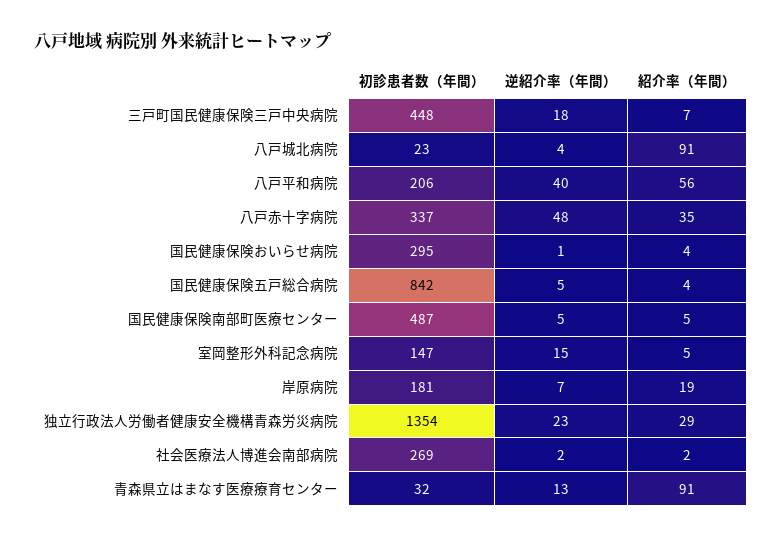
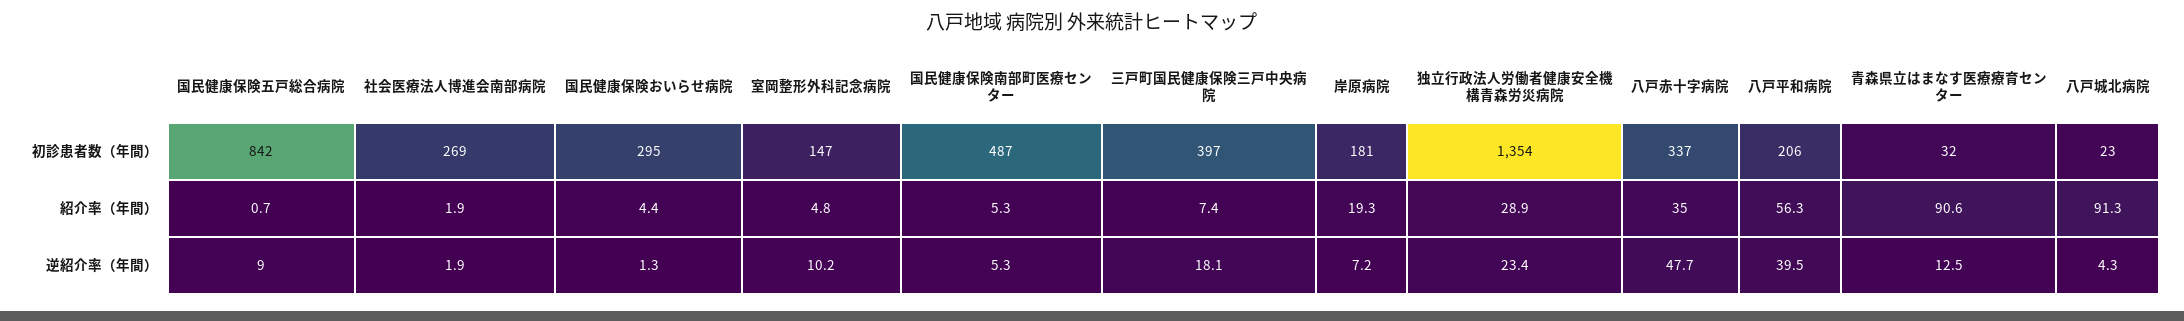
  {
    "初診患者数（年間）": {
-     "三戸町国民健康保険三戸中央病院": 448,
+     "三戸町国民健康保険三戸中央病院": 397,
      "八戸城北病院": 23,
      "八戸平和病院": 206,
      "八戸赤十字病院": 337,
      "国民健康保険おいらせ病院": 295,
      "国民健康保険五戸総合病院": 842,
      "国民健康保険南部町医療センター": 487,
      "室岡整形外科記念病院": 147,
      "岸原病院": 181,
      "独立行政法人労働者健康安全機構青森労災病院": 1354,
      "社会医療法人博進会南部病院": 269,
      "青森県立はまなす医療療育センター": 32
    },
    "逆紹介率（年間）": {
      "三戸町国民健康保険三戸中央病院": 18.1,
      "八戸城北病院": 4.3,
      "八戸平和病院": 39.5,
      "八戸赤十字病院": 47.7,
      "国民健康保険おいらせ病院": 1.3,
-     "国民健康保険五戸総合病院": 5,
+     "国民健康保険五戸総合病院": 9,
      "国民健康保険南部町医療センター": 5.3,
-     "室岡整形外科記念病院": 15,
+     "室岡整形外科記念病院": 10.2,
      "岸原病院": 7.2,
      "独立行政法人労働者健康安全機構青森労災病院": 23.4,
      "社会医療法人博進会南部病院": 1.9,
      "青森県立はまなす医療療育センター": 12.5
    },
    "紹介率（年間）": {
      "三戸町国民健康保険三戸中央病院": 7.4,
      "八戸城北病院": 91.3,
      "八戸平和病院": 56.3,
      "八戸赤十字病院": 35,
      "国民健康保険おいらせ病院": 4.4,
-     "国民健康保険五戸総合病院": 4,
+     "国民健康保険五戸総合病院": 0.7,
      "国民健康保険南部町医療センター": 5.3,
      "室岡整形外科記念病院": 4.8,
      "岸原病院": 19.3,
      "独立行政法人労働者健康安全機構青森労災病院": 28.9,
      "社会医療法人博進会南部病院": 1.9,
      "青森県立はまなす医療療育センター": 90.6
    }
  }

